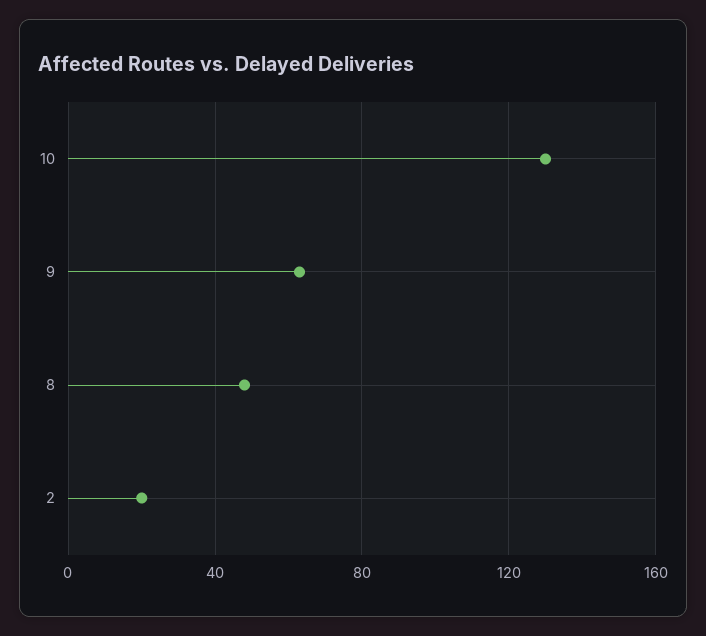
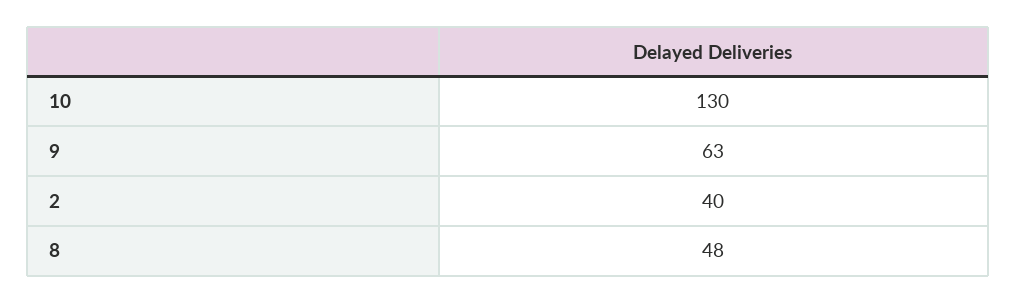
  {
    "10": 130,
    "9": 63,
    "8": 48,
-   "2": 20
+   "2": 40
  }

